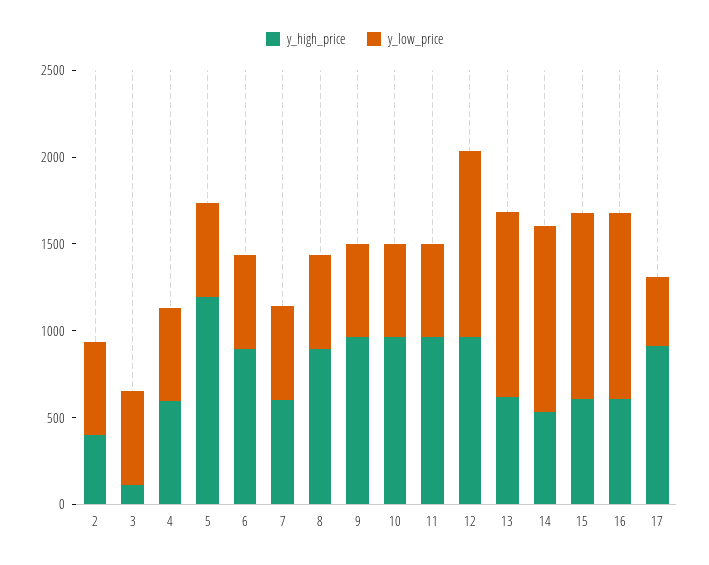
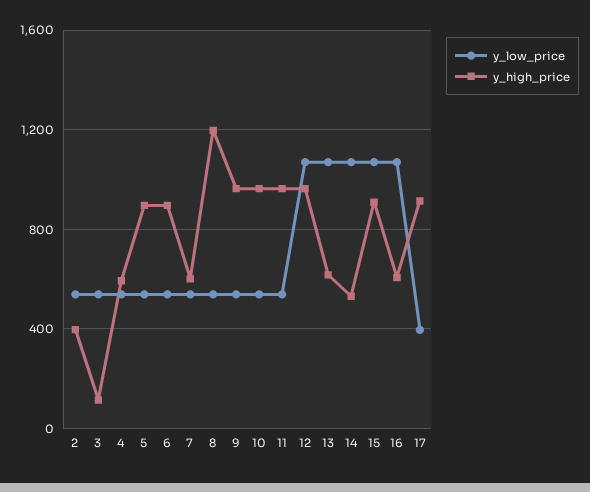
  {
    "y_high_price": {
      "2": 400,
      "3": 100,
      "4": 600,
-     "5": 1200,
+     "5": 900,
      "6": 900,
      "7": 600,
-     "8": 900,
+     "8": 1200,
      "9": 950,
      "10": 950,
      "11": 950,
      "12": 950,
      "13": 600,
      "14": 550,
-     "15": 600,
+     "15": 900,
      "16": 600,
      "17": 900
    },
    "y_low_price": {
      "2": 550,
      "3": 550,
      "4": 550,
      "5": 550,
      "6": 550,
      "7": 550,
      "8": 550,
      "9": 550,
      "10": 550,
      "11": 550,
      "12": 1050,
      "13": 1050,
      "14": 1050,
      "15": 1050,
      "16": 1050,
      "17": 400
    }
  }

